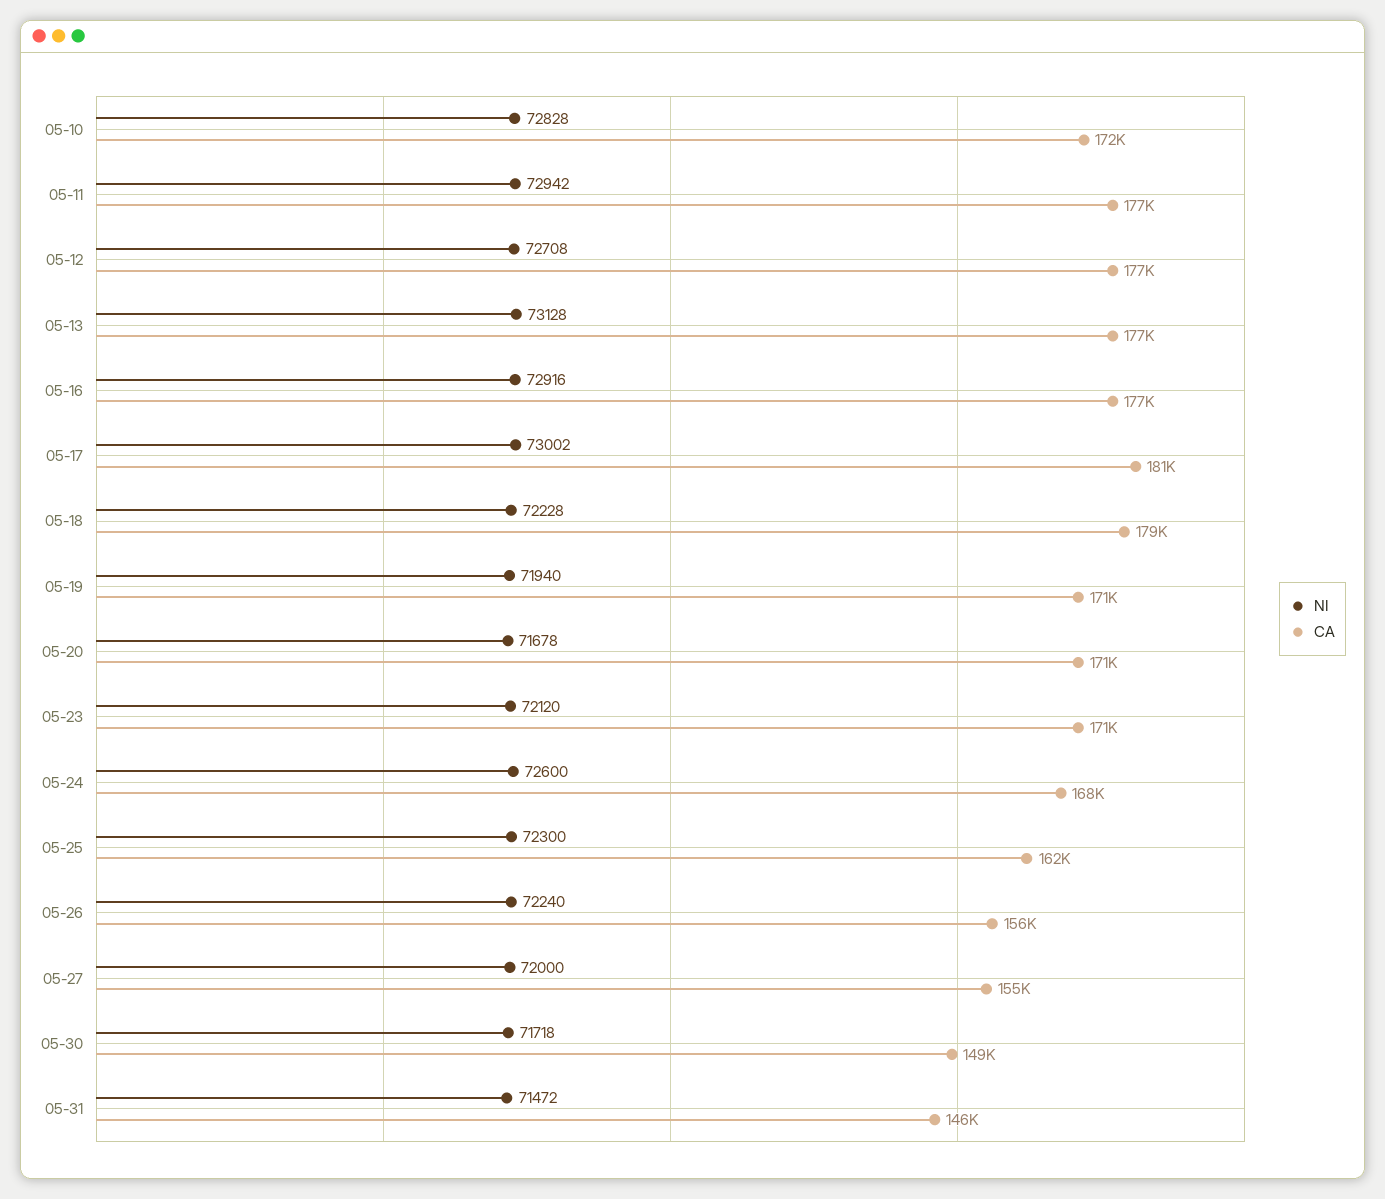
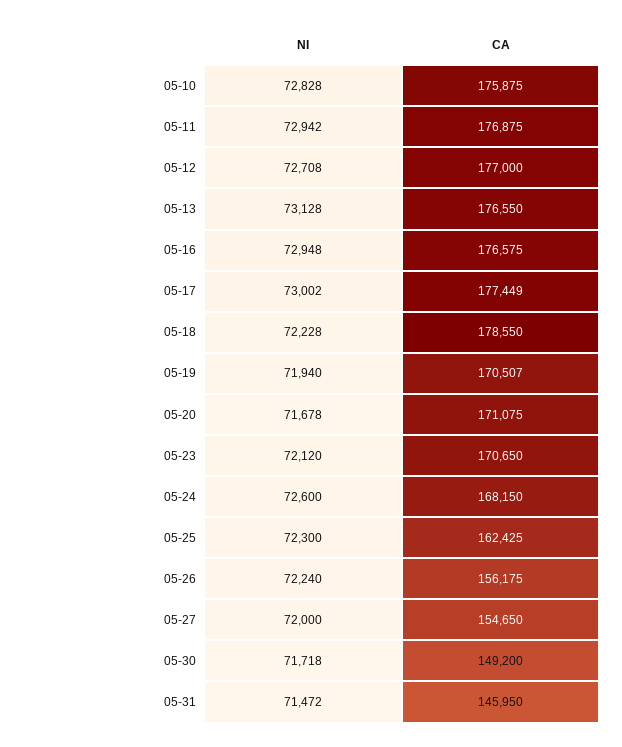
  {
    "NI": {
      "05-10": 72828,
      "05-11": 72942,
      "05-12": 72708,
      "05-13": 73128,
-     "05-16": 72916,
+     "05-16": 72948,
      "05-17": 73002,
      "05-18": 72228,
      "05-19": 71940,
      "05-20": 71678,
      "05-23": 72120,
      "05-24": 72600,
      "05-25": 72300,
      "05-26": 72240,
      "05-27": 72000,
      "05-30": 71718,
      "05-31": 71472
    },
    "CA": {
-     "05-10": 172000,
+     "05-10": 175875,
      "05-11": 176875,
      "05-12": 177000,
      "05-13": 176550,
      "05-16": 176575,
-     "05-17": 181000,
+     "05-17": 177449,
      "05-18": 178550,
      "05-19": 170507,
      "05-20": 171075,
      "05-23": 170650,
      "05-24": 168150,
      "05-25": 162425,
      "05-26": 156175,
      "05-27": 154650,
      "05-30": 149200,
      "05-31": 145950
    }
  }

